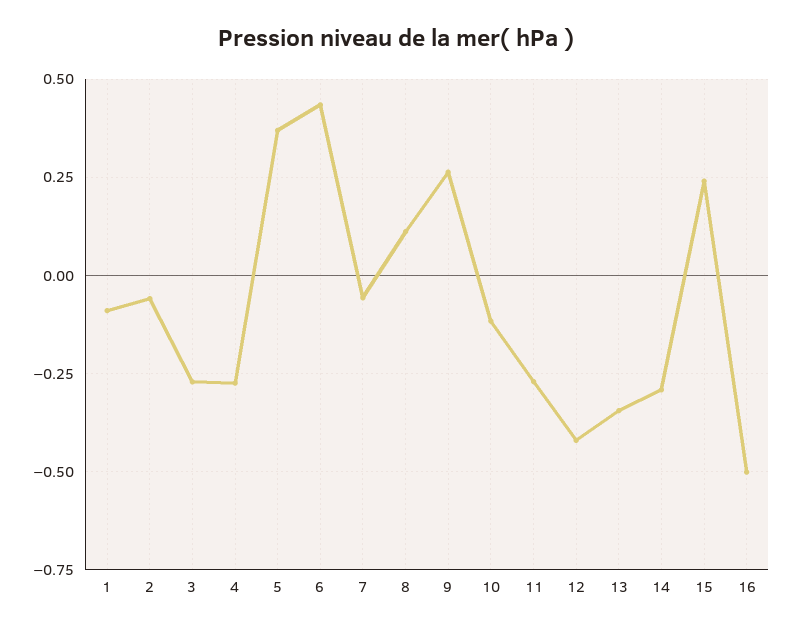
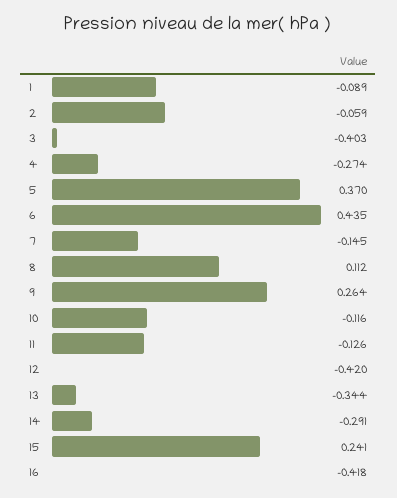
  {
    "1": -0.089,
    "2": -0.059,
-   "3": -0.275,
+   "3": -0.403,
    "4": -0.274,
    "5": 0.37,
    "6": 0.435,
-   "7": -0.05,
+   "7": -0.145,
    "8": 0.112,
    "9": 0.264,
    "10": -0.116,
-   "11": -0.275,
+   "11": -0.126,
    "12": -0.42,
    "13": -0.344,
    "14": -0.291,
    "15": 0.241,
-   "16": -0.5
+   "16": -0.418
  }

